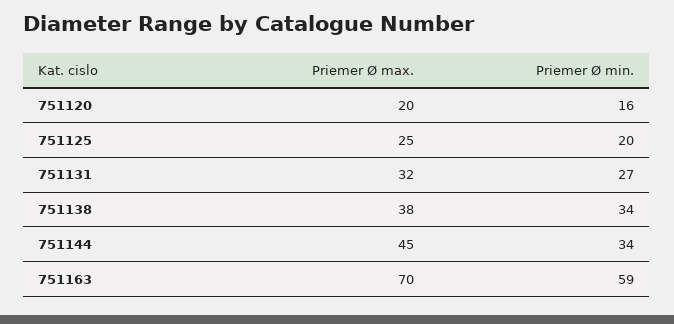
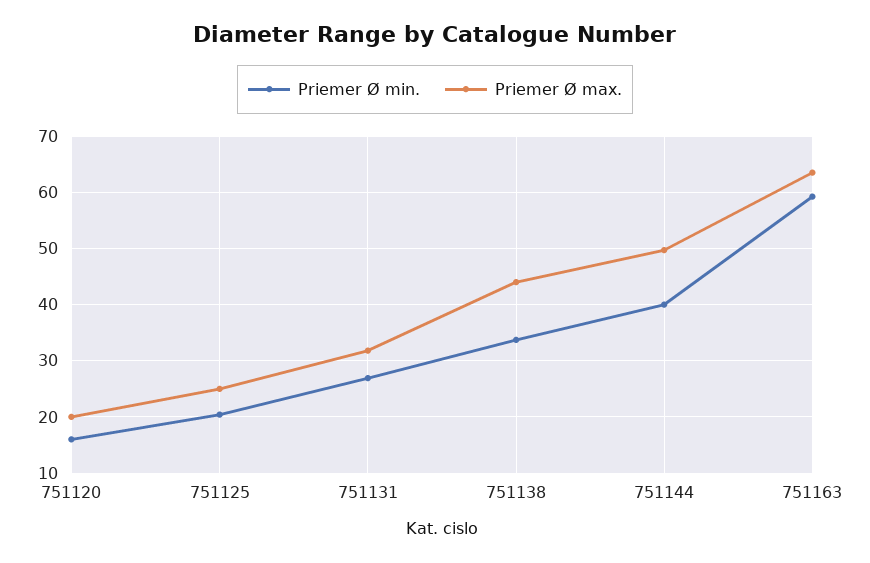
  {
    "Priemer Ø max.": {
      "751120": 20,
      "751125": 25,
      "751131": 32,
-     "751138": 38,
+     "751138": 44,
-     "751144": 45,
+     "751144": 50,
-     "751163": 70
+     "751163": 64
    },
    "Priemer Ø min.": {
      "751120": 16,
      "751125": 20,
      "751131": 27,
      "751138": 34,
-     "751144": 34,
+     "751144": 40,
      "751163": 59
    }
  }

